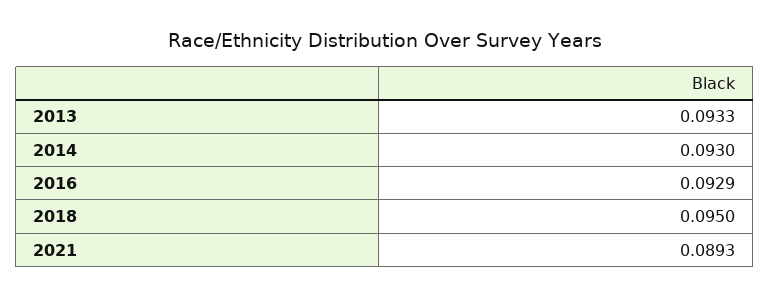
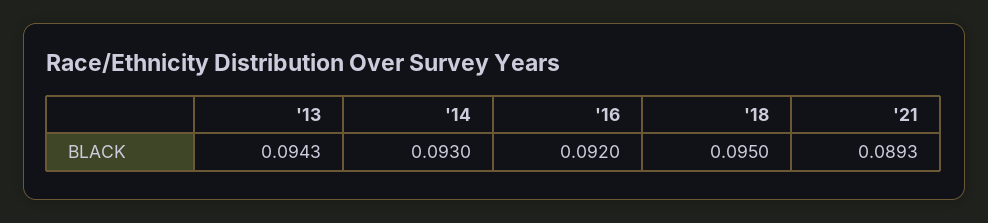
  {
-   "2013": 0.0933,
+   "2013": 0.0943,
    "2014": 0.093,
-   "2016": 0.0929,
+   "2016": 0.092,
    "2018": 0.095,
    "2021": 0.0893
  }

